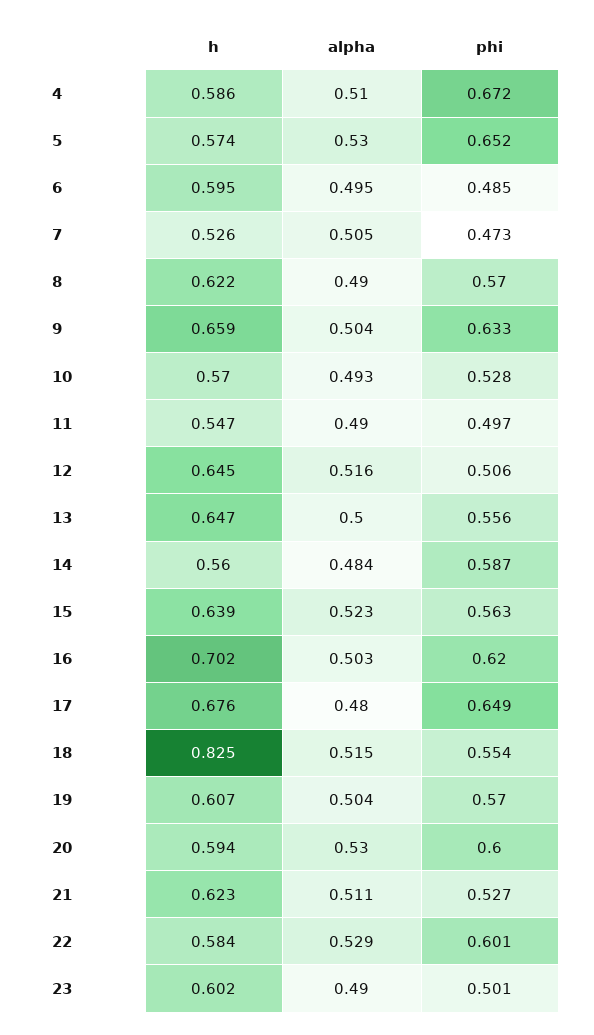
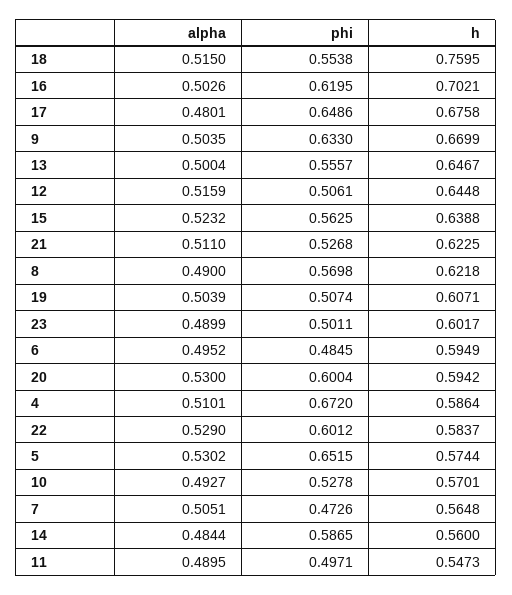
  {
    "h": {
      "4": 0.5864,
      "5": 0.5744,
      "6": 0.5949,
-     "7": 0.526,
+     "7": 0.5648,
      "8": 0.6218,
-     "9": 0.659,
+     "9": 0.6699,
      "10": 0.5701,
      "11": 0.5473,
      "12": 0.6448,
      "13": 0.6467,
      "14": 0.56,
      "15": 0.6388,
      "16": 0.7021,
      "17": 0.6758,
-     "18": 0.825,
+     "18": 0.7595,
      "19": 0.6071,
      "20": 0.5942,
      "21": 0.6225,
      "22": 0.5837,
      "23": 0.6017
    },
    "alpha": {
      "4": 0.5101,
      "5": 0.5302,
      "6": 0.4952,
      "7": 0.5051,
      "8": 0.49,
      "9": 0.5035,
      "10": 0.4927,
      "11": 0.4895,
      "12": 0.5159,
      "13": 0.5004,
      "14": 0.4844,
      "15": 0.5232,
      "16": 0.5026,
      "17": 0.4801,
      "18": 0.515,
      "19": 0.5039,
      "20": 0.53,
      "21": 0.511,
      "22": 0.529,
      "23": 0.4899
    },
    "phi": {
      "4": 0.672,
      "5": 0.6515,
      "6": 0.4845,
      "7": 0.4726,
      "8": 0.5698,
      "9": 0.633,
      "10": 0.5278,
      "11": 0.4971,
      "12": 0.5061,
      "13": 0.5557,
      "14": 0.5865,
      "15": 0.5625,
      "16": 0.6195,
      "17": 0.6486,
      "18": 0.5538,
-     "19": 0.57,
+     "19": 0.5074,
      "20": 0.6004,
      "21": 0.5268,
      "22": 0.6012,
      "23": 0.5011
    }
  }

